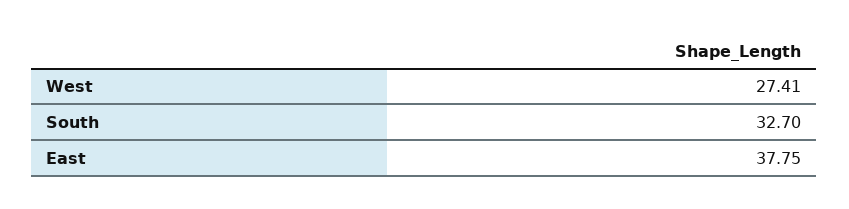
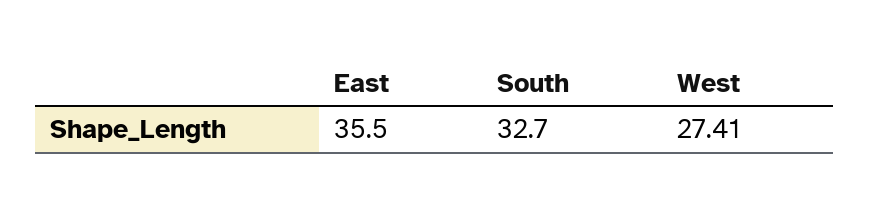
  {
    "West": 27.41,
    "South": 32.7,
-   "East": 37.75
+   "East": 35.5
  }

